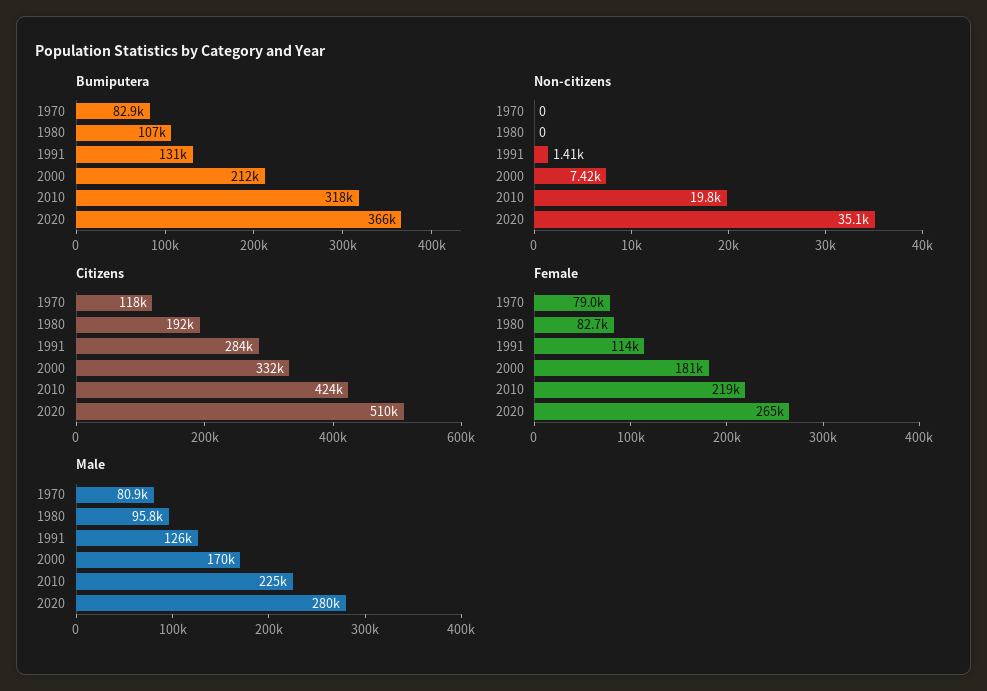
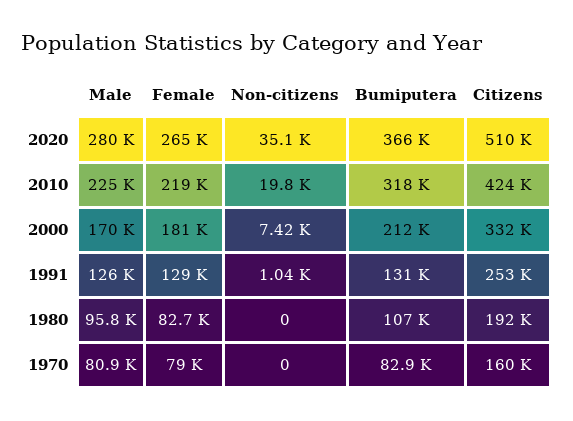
  {
    "Bumiputera": {
      "1970": 82900,
      "1980": 107000,
      "1991": 131000,
      "2000": 212000,
      "2010": 318000,
      "2020": 366000
    },
    "Non-citizens": {
      "1970": 0,
      "1980": 0,
-     "1991": 1410,
+     "1991": 1040,
      "2000": 7420,
      "2010": 19800,
      "2020": 35100
    },
    "Citizens": {
-     "1970": 118000,
+     "1970": 160000,
      "1980": 192000,
-     "1991": 284000,
+     "1991": 253000,
      "2000": 332000,
      "2010": 424000,
      "2020": 510000
    },
    "Female": {
      "1970": 79000,
      "1980": 82700,
-     "1991": 114000,
+     "1991": 129000,
      "2000": 181000,
      "2010": 219000,
      "2020": 265000
    },
    "Male": {
      "1970": 80900,
      "1980": 95800,
      "1991": 126000,
      "2000": 170000,
      "2010": 225000,
      "2020": 280000
    }
  }

